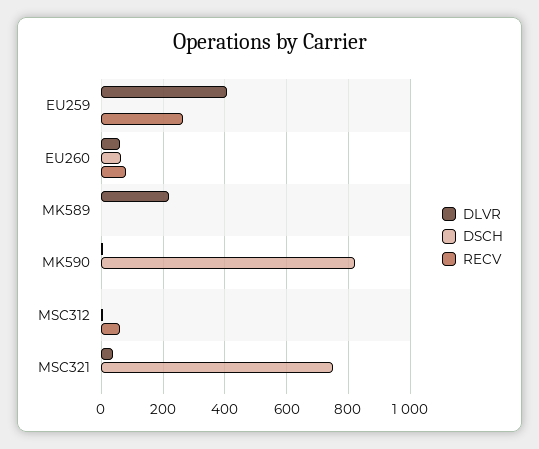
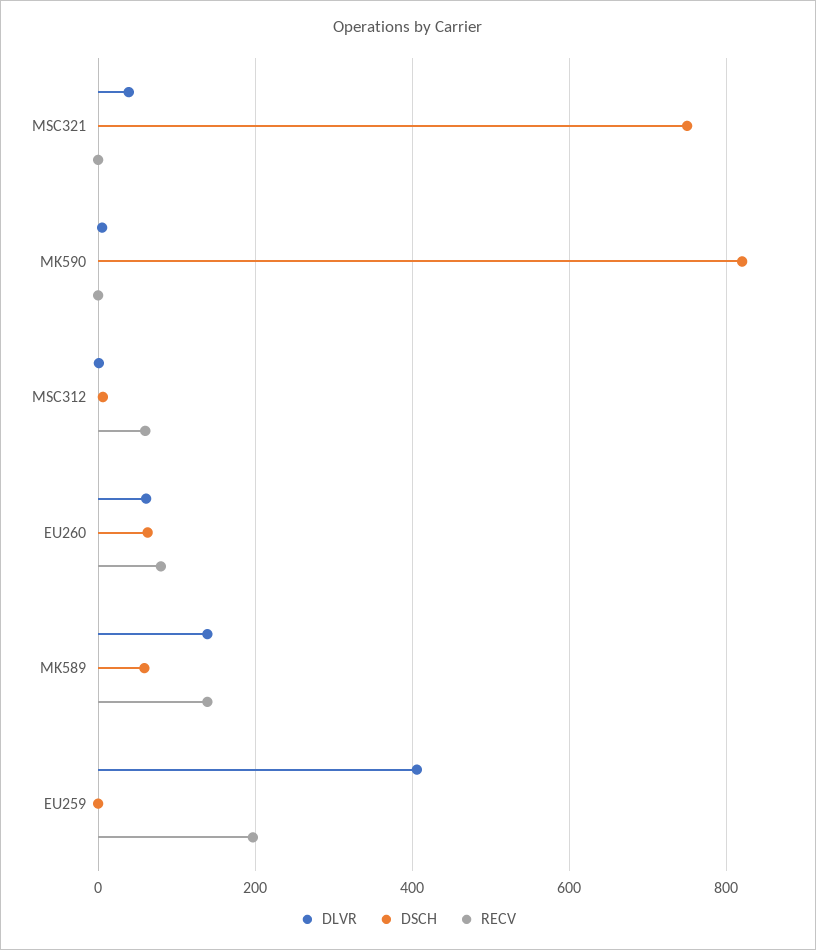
  {
    "DLVR": {
      "EU259": 400,
      "EU260": 60,
-     "MK589": 220,
+     "MK589": 140,
      "MK590": 0,
      "MSC312": 0,
      "MSC321": 40
    },
    "DSCH": {
      "EU259": 0,
      "EU260": 60,
-     "MK589": 0,
+     "MK589": 60,
      "MK590": 820,
      "MSC312": 0,
      "MSC321": 760
    },
    "RECV": {
-     "EU259": 260,
+     "EU259": 200,
      "EU260": 80,
-     "MK589": 0,
+     "MK589": 140,
      "MK590": 0,
      "MSC312": 60,
      "MSC321": 0
    }
  }

